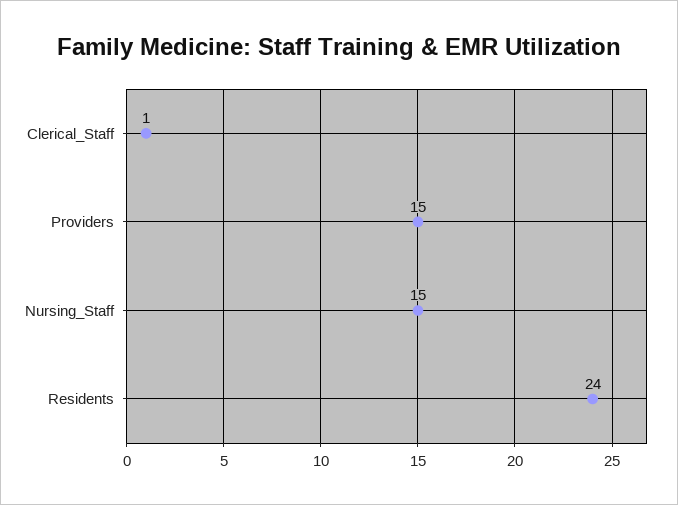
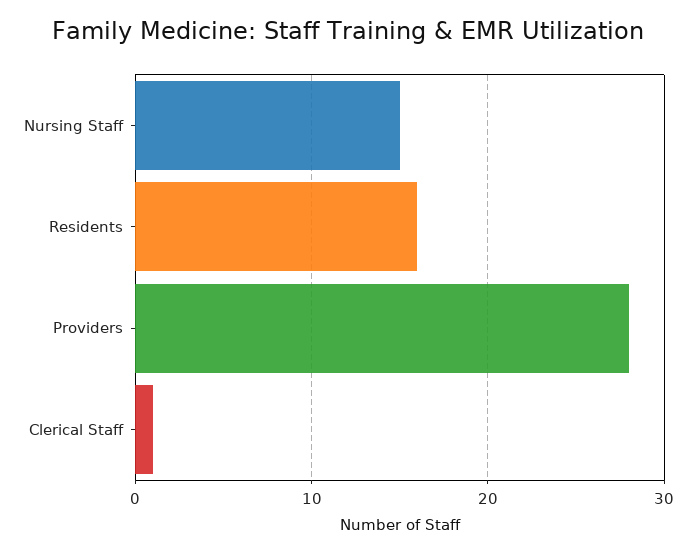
  {
    "Clerical_Staff": 1,
-   "Providers": 15,
+   "Providers": 28,
    "Nursing_Staff": 15,
-   "Residents": 24
+   "Residents": 16
  }

